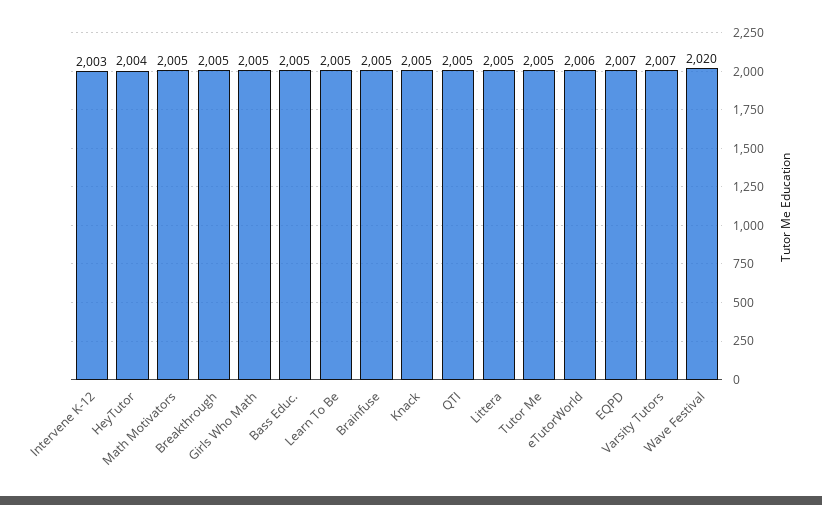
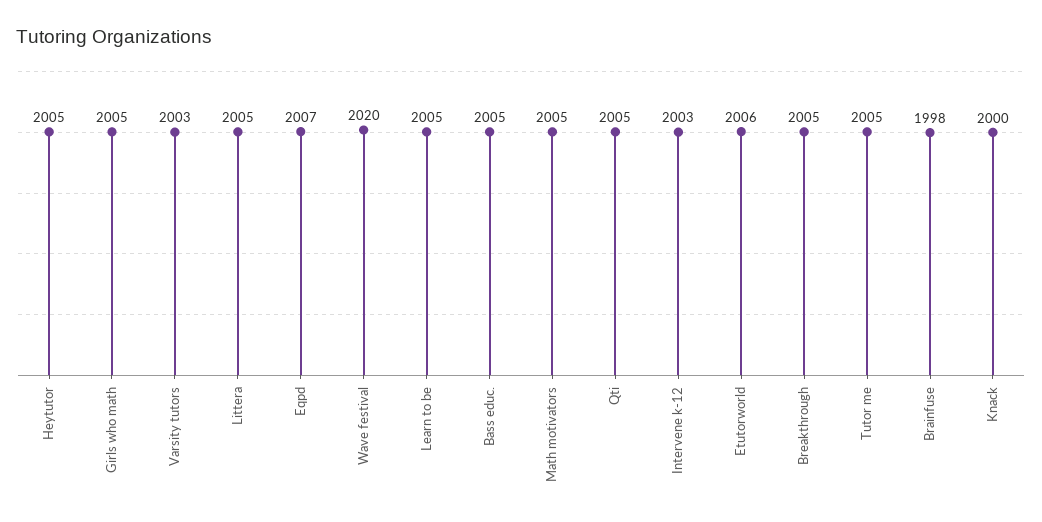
  {
    "Intervene K-12": 2003,
-   "HeyTutor": 2004,
+   "HeyTutor": 2005,
    "Math Motivators": 2005,
    "Breakthrough": 2005,
    "Girls Who Math": 2005,
    "Bass Educ.": 2005,
    "Learn To Be": 2005,
-   "Brainfuse": 2005,
+   "Brainfuse": 1998,
-   "Knack": 2005,
+   "Knack": 2000,
    "QTI": 2005,
    "Littera": 2005,
    "Tutor Me": 2005,
    "eTutorWorld": 2006,
    "EQPD": 2007,
-   "Varsity Tutors": 2007,
+   "Varsity Tutors": 2003,
    "Wave Festival": 2020
  }

